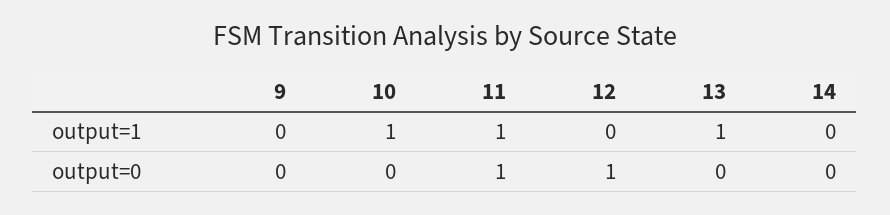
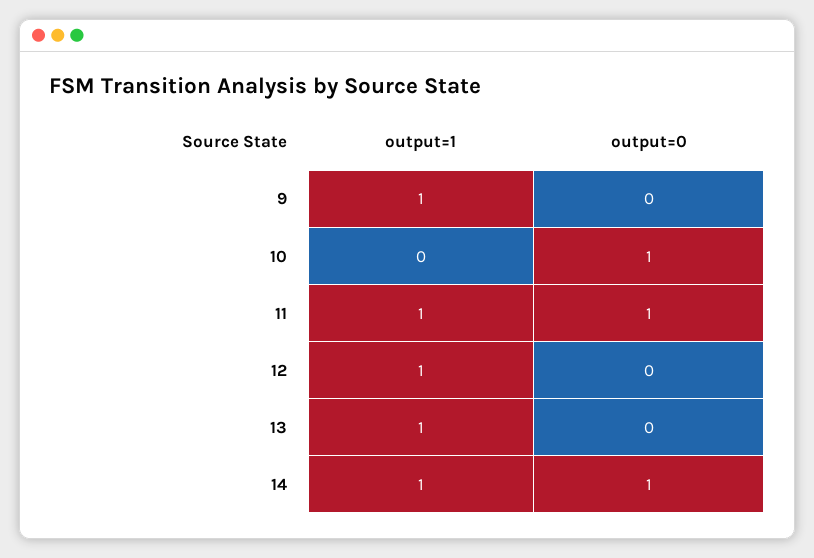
  {
    "9": {
-     "output=1": 0,
+     "output=1": 1,
      "output=0": 0
    },
    "10": {
-     "output=1": 1,
+     "output=1": 0,
-     "output=0": 0
+     "output=0": 1
    },
    "11": {
      "output=1": 1,
      "output=0": 1
    },
    "12": {
-     "output=1": 0,
+     "output=1": 1,
-     "output=0": 1
+     "output=0": 0
    },
    "13": {
      "output=1": 1,
      "output=0": 0
    },
    "14": {
-     "output=1": 0,
+     "output=1": 1,
-     "output=0": 0
+     "output=0": 1
    }
  }

